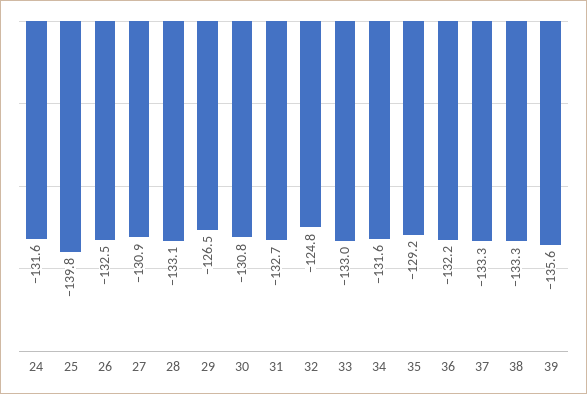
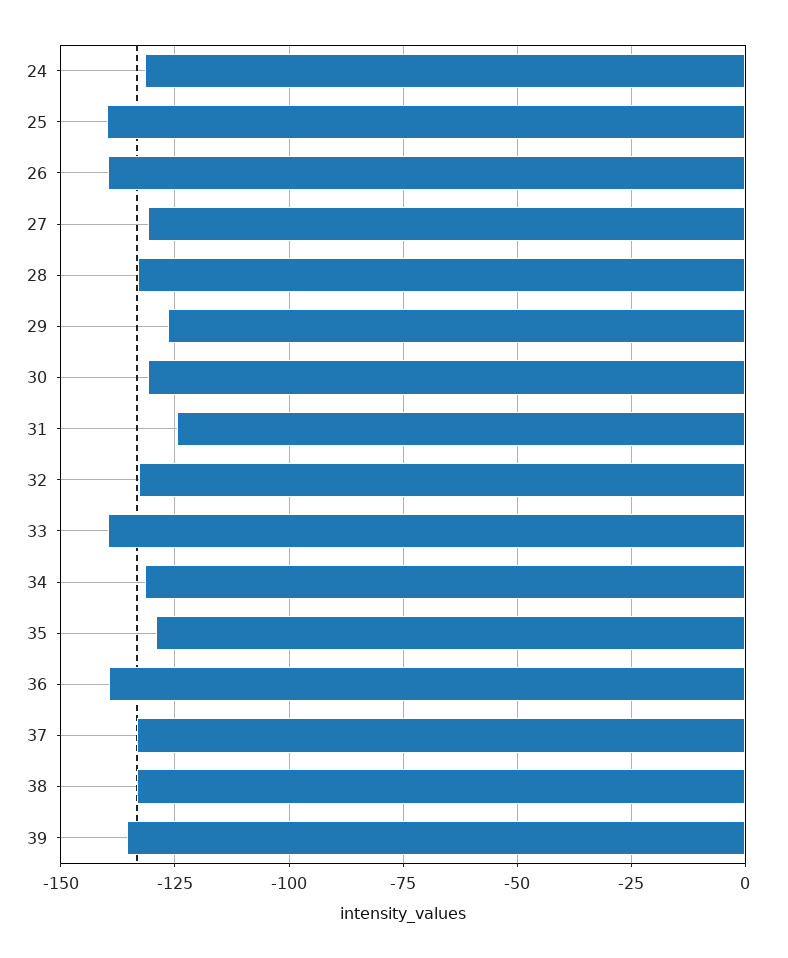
  {
    "24": -131.6,
    "25": -139.8,
-   "26": -132.5,
+   "26": -140,
    "27": -130.9,
    "28": -133.1,
    "29": -126.5,
    "30": -130.8,
-   "31": -132.7,
+   "31": -125,
-   "32": -124.8,
+   "32": -132.5,
-   "33": -133,
+   "33": -140,
    "34": -131.6,
    "35": -129.2,
-   "36": -132.2,
+   "36": -140,
    "37": -133.3,
    "38": -133.3,
    "39": -135.6
  }

